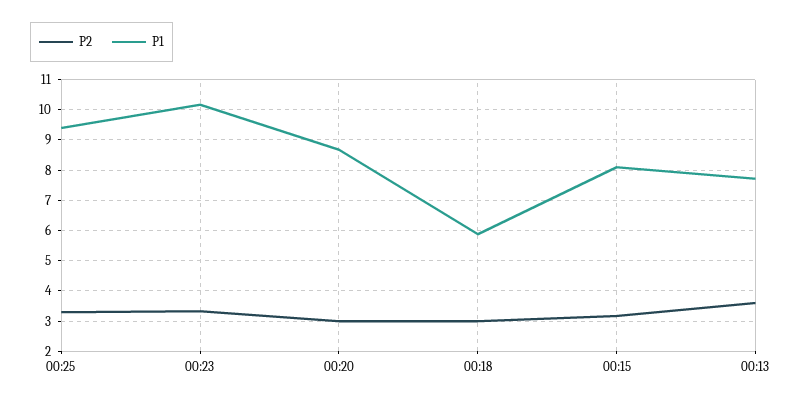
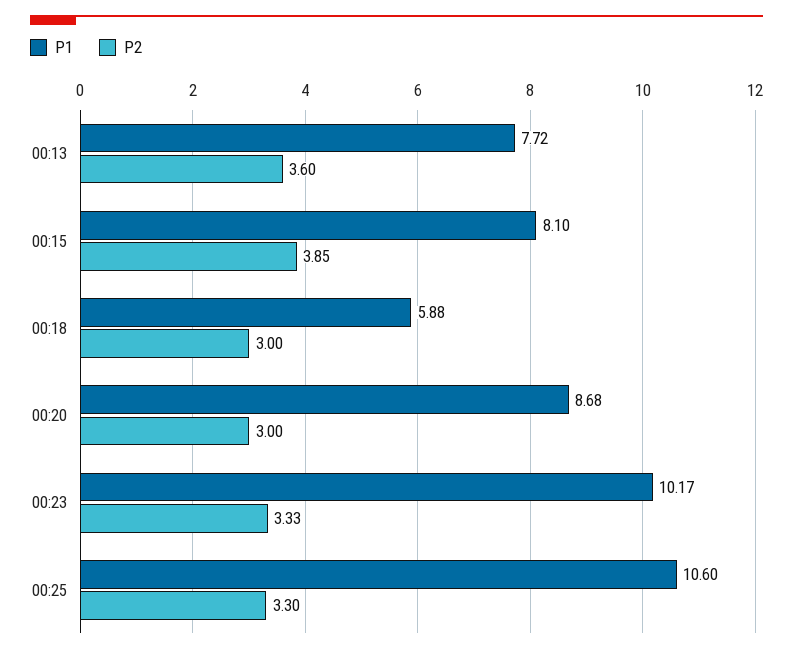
  {
    "P2": {
      "00:25": 3.3,
      "00:23": 3.33,
      "00:20": 3,
      "00:18": 3,
-     "00:15": 3.2,
+     "00:15": 3.85,
      "00:13": 3.6
    },
    "P1": {
-     "00:25": 9.4,
+     "00:25": 10.6,
      "00:23": 10.17,
      "00:20": 8.68,
      "00:18": 5.88,
      "00:15": 8.1,
      "00:13": 7.72
    }
  }

